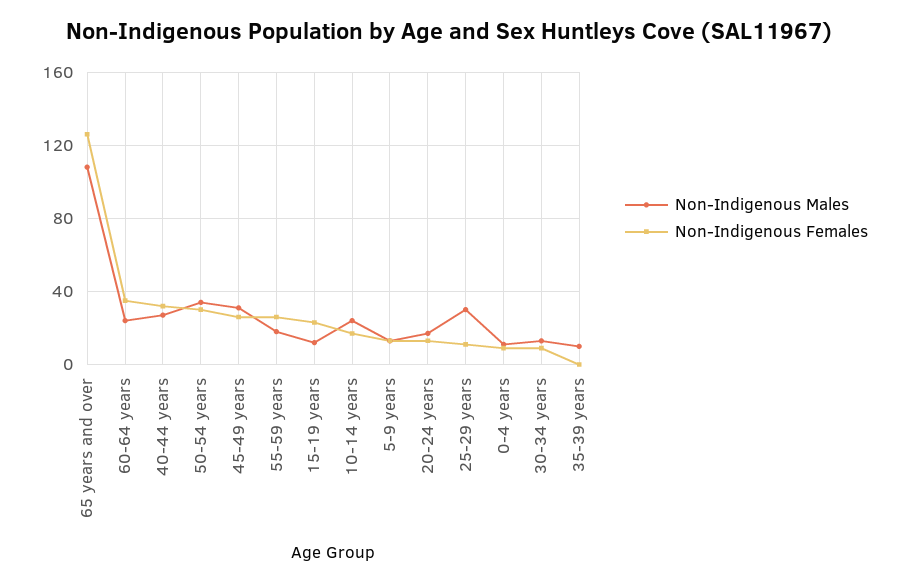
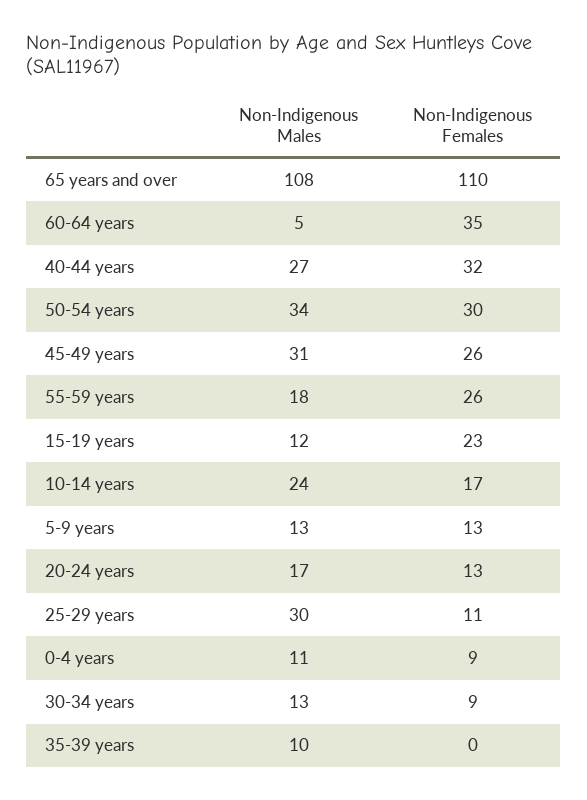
  {
    "Non-Indigenous Males": {
      "65 years and over": 108,
-     "60-64 years": 25,
+     "60-64 years": 5,
      "40-44 years": 27,
      "50-54 years": 34,
      "45-49 years": 31,
      "55-59 years": 18,
      "15-19 years": 12,
      "10-14 years": 24,
      "5-9 years": 13,
      "20-24 years": 17,
      "25-29 years": 30,
      "0-4 years": 11,
      "30-34 years": 13,
      "35-39 years": 10
    },
    "Non-Indigenous Females": {
-     "65 years and over": 125,
+     "65 years and over": 110,
      "60-64 years": 35,
      "40-44 years": 32,
      "50-54 years": 30,
      "45-49 years": 26,
      "55-59 years": 26,
      "15-19 years": 23,
      "10-14 years": 17,
      "5-9 years": 13,
      "20-24 years": 13,
      "25-29 years": 11,
      "0-4 years": 9,
      "30-34 years": 9,
      "35-39 years": 0
    }
  }

